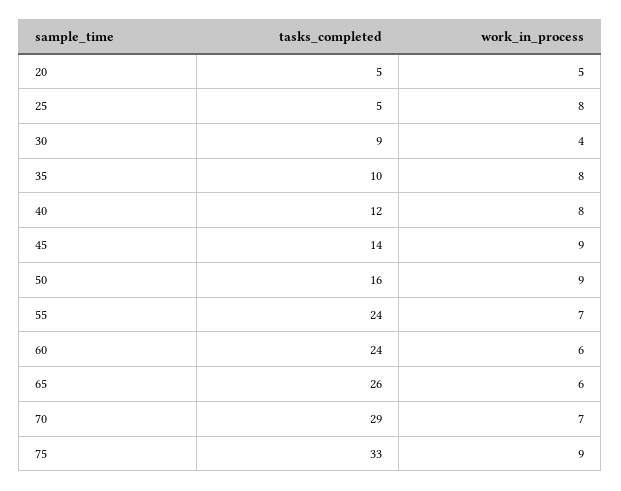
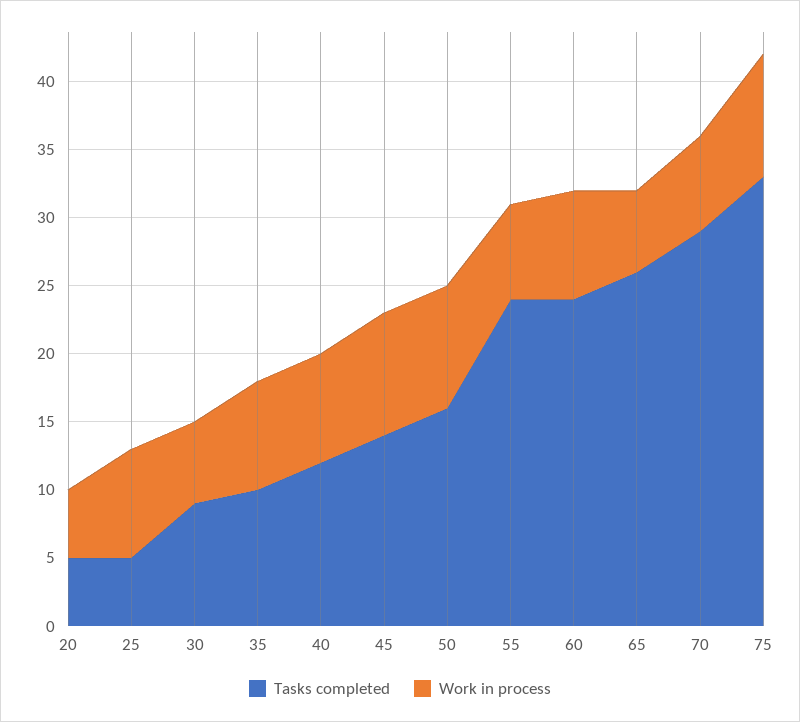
  {
    "tasks_completed": {
      "20": 5,
      "25": 5,
      "30": 9,
      "35": 10,
      "40": 12,
      "45": 14,
      "50": 16,
      "55": 24,
      "60": 24,
      "65": 26,
      "70": 29,
      "75": 33
    },
    "work_in_process": {
      "20": 5,
      "25": 8,
-     "30": 4,
+     "30": 6,
      "35": 8,
      "40": 8,
      "45": 9,
      "50": 9,
      "55": 7,
-     "60": 6,
+     "60": 8,
      "65": 6,
      "70": 7,
      "75": 9
    }
  }

